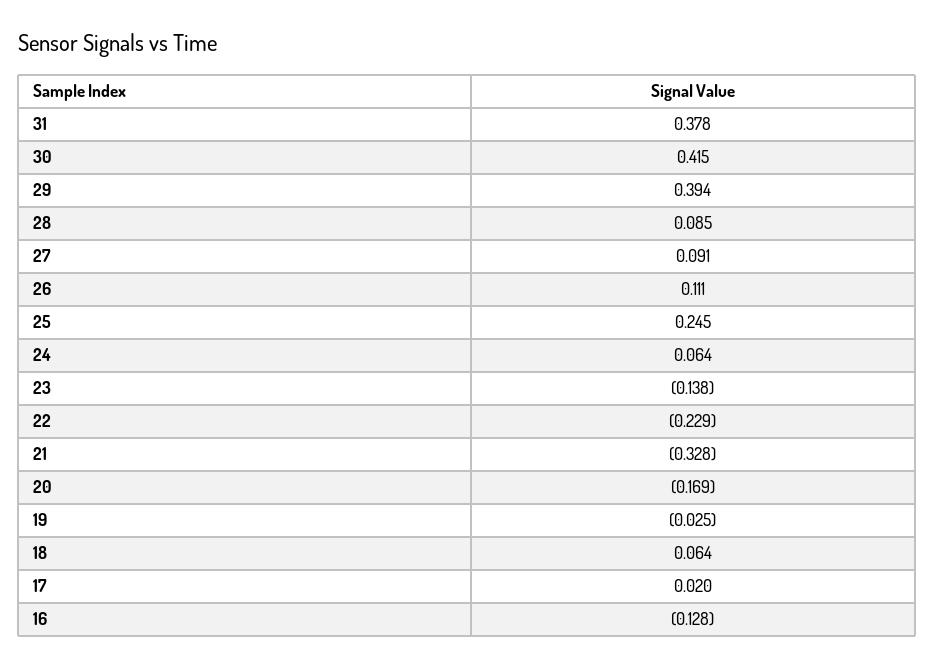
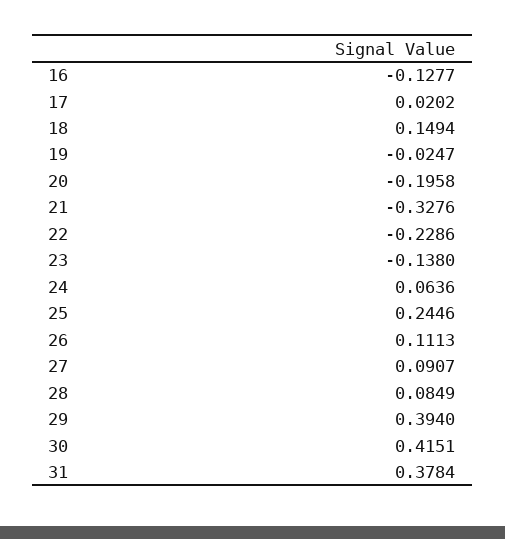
  {
    "31": 0.3784,
    "30": 0.4151,
    "29": 0.394,
    "28": 0.0849,
    "27": 0.0907,
    "26": 0.1113,
    "25": 0.2446,
    "24": 0.0636,
    "23": -0.138,
    "22": -0.2286,
    "21": -0.3276,
-   "20": -0.169,
+   "20": -0.1958,
    "19": -0.0247,
-   "18": 0.064,
+   "18": 0.1494,
    "17": 0.0202,
    "16": -0.1277
  }

